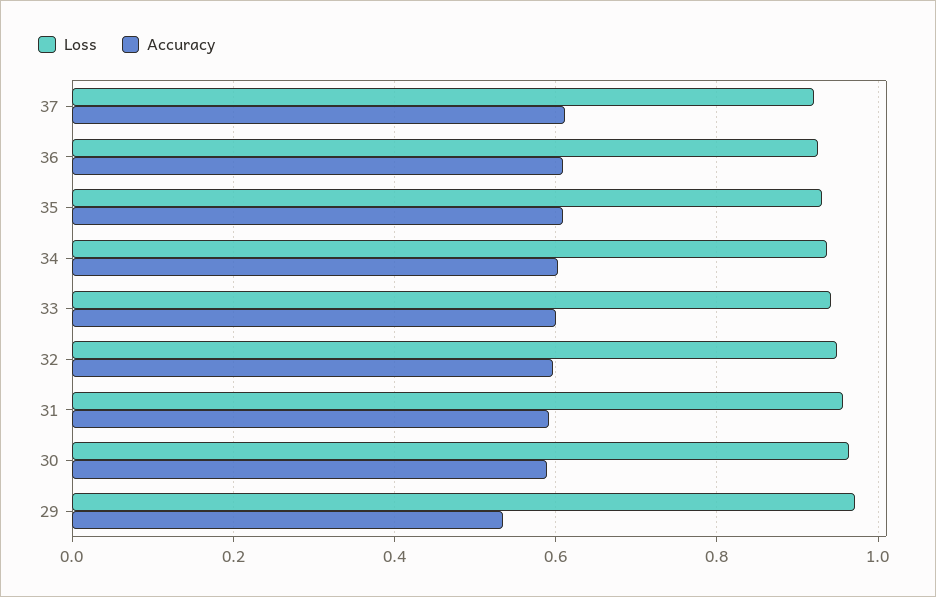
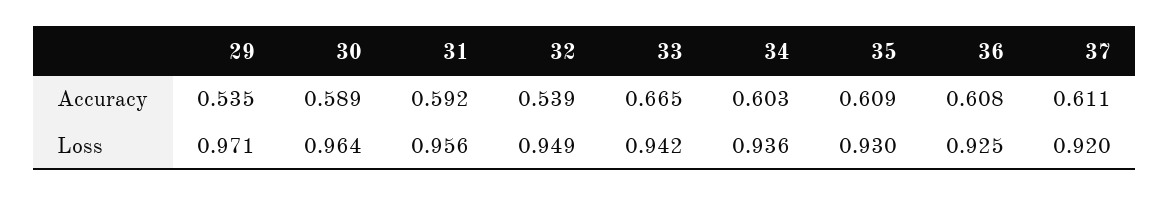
  {
    "Loss": {
      "37": 0.92,
      "36": 0.925,
      "35": 0.93,
      "34": 0.936,
      "33": 0.942,
      "32": 0.949,
      "31": 0.956,
      "30": 0.964,
      "29": 0.971
    },
    "Accuracy": {
      "37": 0.611,
      "36": 0.608,
      "35": 0.609,
      "34": 0.603,
-     "33": 0.6,
+     "33": 0.665,
-     "32": 0.6,
+     "32": 0.539,
      "31": 0.592,
      "30": 0.589,
      "29": 0.535
    }
  }

